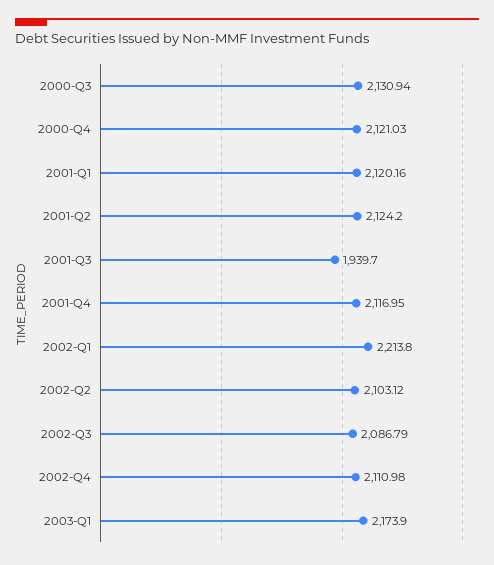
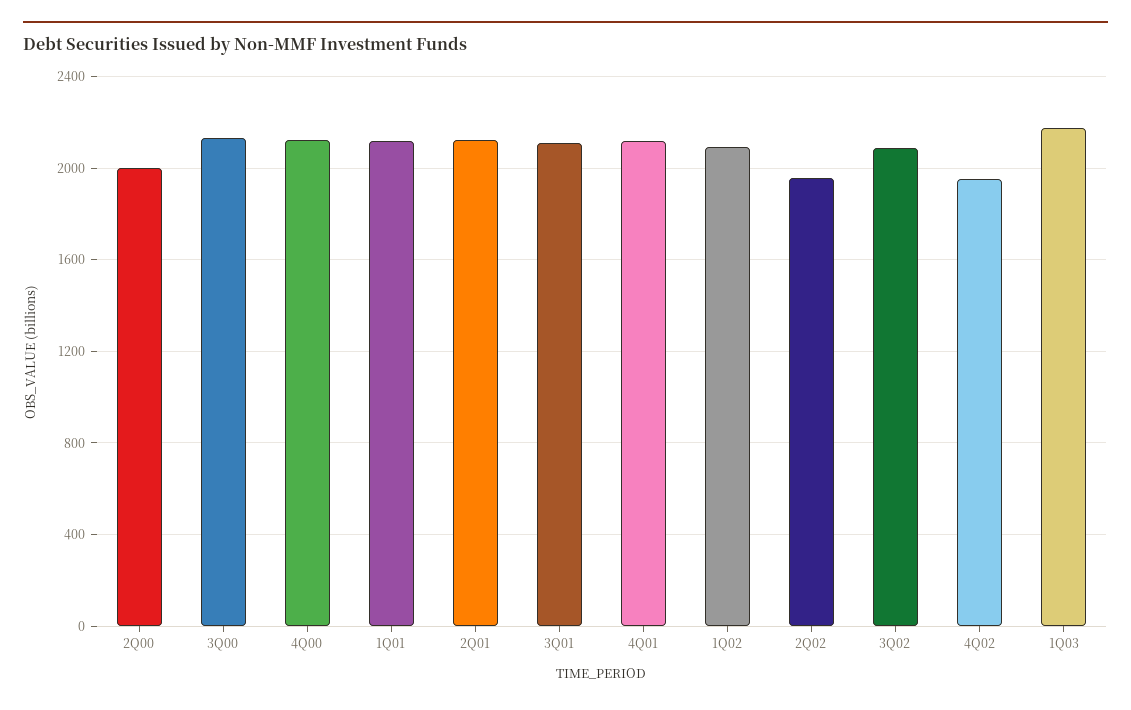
  {
    "2000-Q3": 2130.94,
    "2000-Q4": 2121.03,
    "2001-Q1": 2120.16,
    "2001-Q2": 2124.2,
-   "2001-Q3": 1939.7,
+   "2001-Q3": 2100,
    "2001-Q4": 2116.95,
-   "2002-Q1": 2213.8,
+   "2002-Q1": 2100,
-   "2002-Q2": 2103.12,
+   "2002-Q2": 1950,
    "2002-Q3": 2086.79,
-   "2002-Q4": 2110.98,
+   "2002-Q4": 1950,
-   "2003-Q1": 2173.9
+   "2003-Q1": 2173.9,
+   "2Q00": 2000
  }

